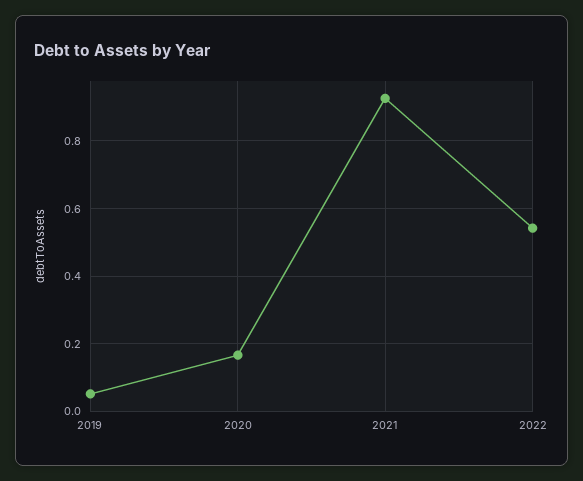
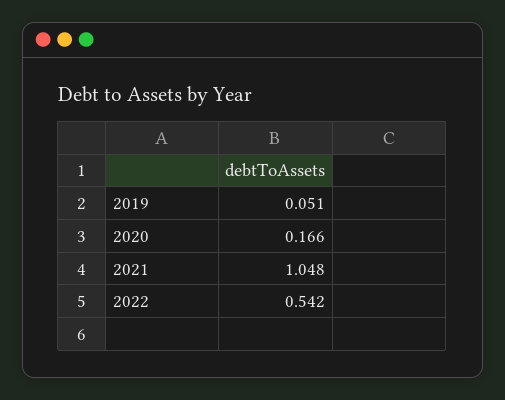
  {
    "2019": 0.051,
    "2020": 0.166,
-   "2021": 0.92,
+   "2021": 1.048,
    "2022": 0.542
  }

